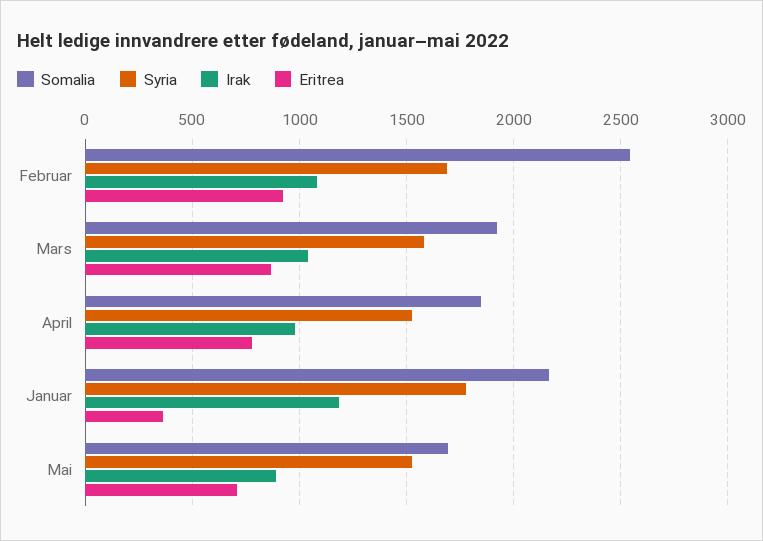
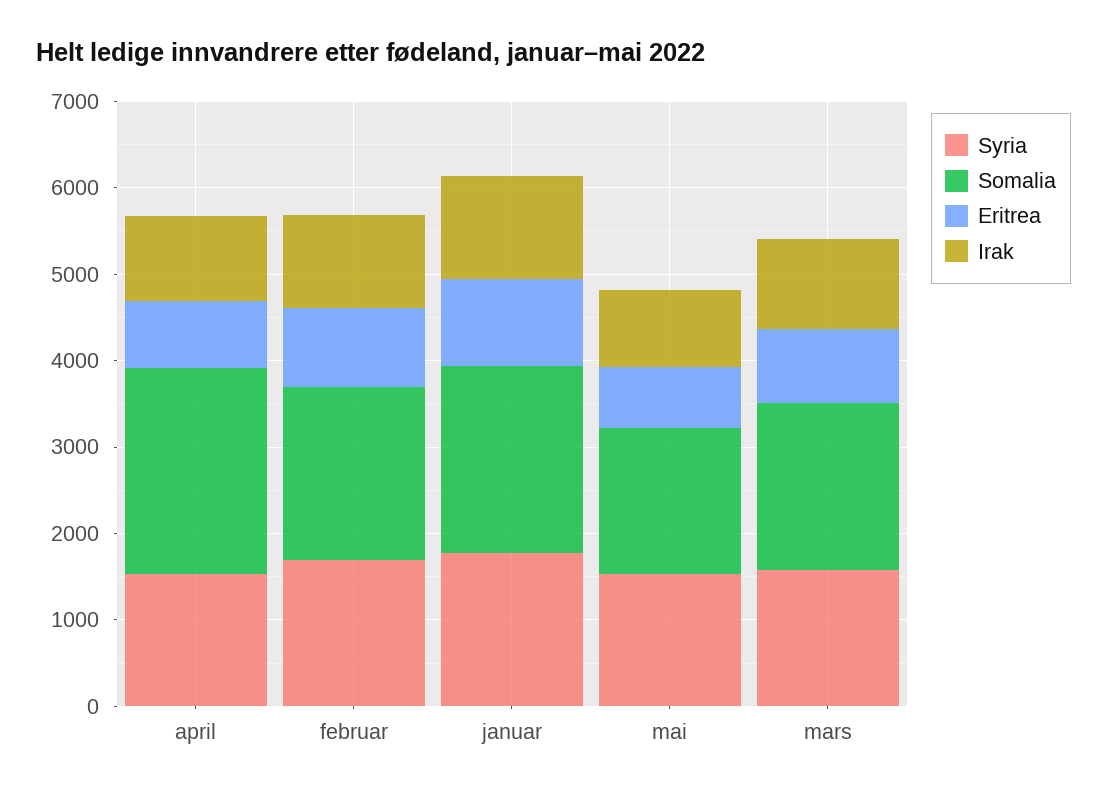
  {
    "Somalia": {
-     "Februar": 2550,
+     "Februar": 2000,
      "Mars": 1900,
-     "April": 1850,
+     "April": 2400,
      "Januar": 2150,
      "Mai": 1700
    },
    "Syria": {
      "Februar": 1700,
      "Mars": 1600,
      "April": 1550,
      "Januar": 1800,
      "Mai": 1550
    },
    "Irak": {
      "Februar": 1100,
      "Mars": 1050,
      "April": 1000,
      "Januar": 1200,
      "Mai": 900
    },
    "Eritrea": {
      "Februar": 900,
      "Mars": 850,
      "April": 800,
-     "Januar": 350,
+     "Januar": 1000,
      "Mai": 700
    }
  }

